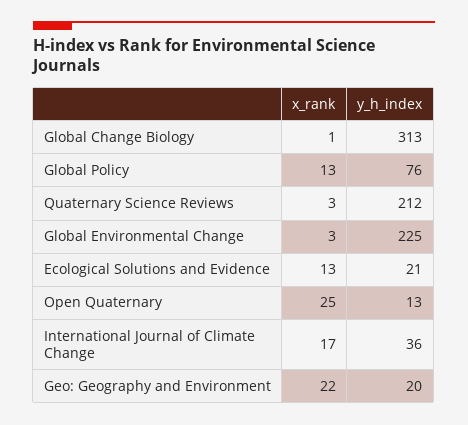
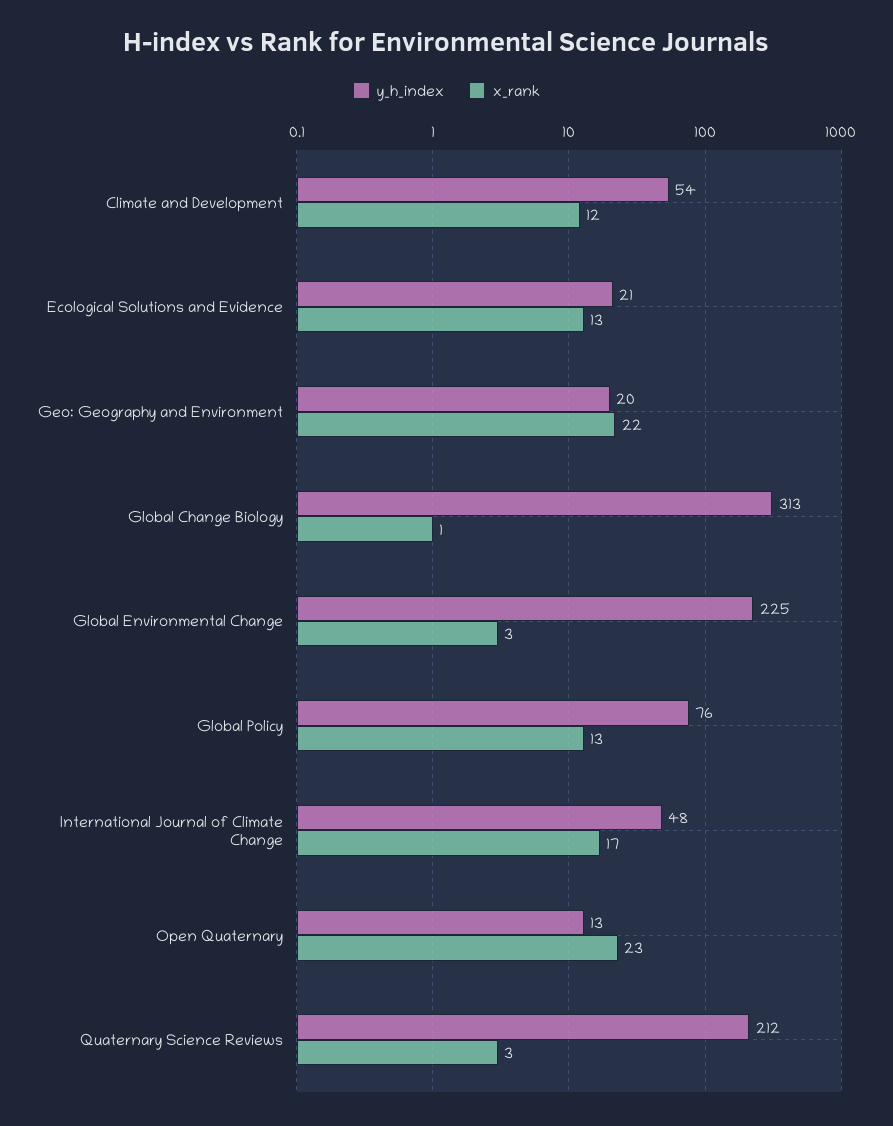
  {
    "x_rank": {
      "Global Change Biology": 1,
      "Global Policy": 13,
      "Quaternary Science Reviews": 3,
      "Global Environmental Change": 3,
      "Ecological Solutions and Evidence": 13,
-     "Open Quaternary": 25,
+     "Open Quaternary": 23,
      "International Journal of Climate Change": 17,
-     "Geo: Geography and Environment": 22
+     "Geo: Geography and Environment": 22,
+     "Climate and Development": 12
    },
    "y_h_index": {
      "Global Change Biology": 313,
      "Global Policy": 76,
      "Quaternary Science Reviews": 212,
      "Global Environmental Change": 225,
      "Ecological Solutions and Evidence": 21,
      "Open Quaternary": 13,
-     "International Journal of Climate Change": 36,
+     "International Journal of Climate Change": 48,
-     "Geo: Geography and Environment": 20
+     "Geo: Geography and Environment": 20,
+     "Climate and Development": 54
    }
  }

